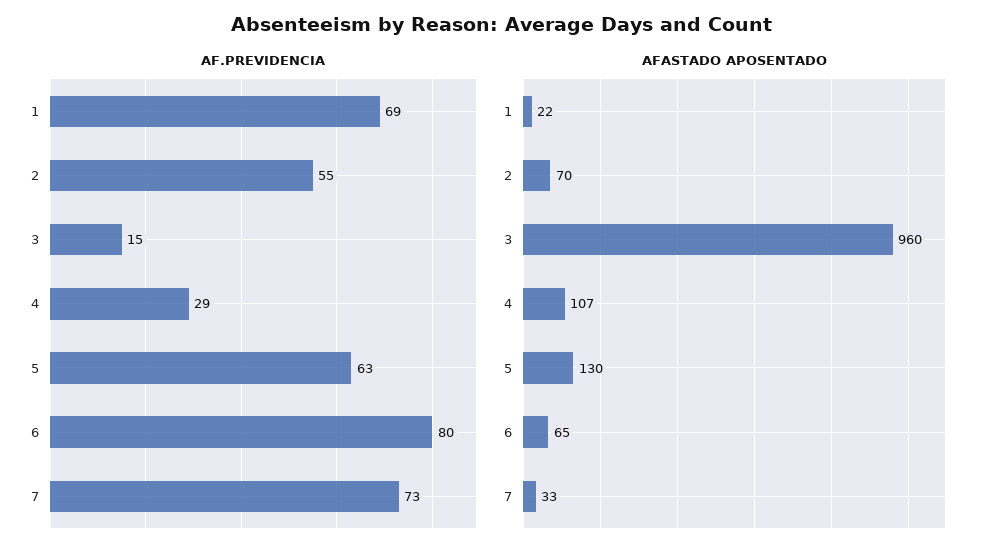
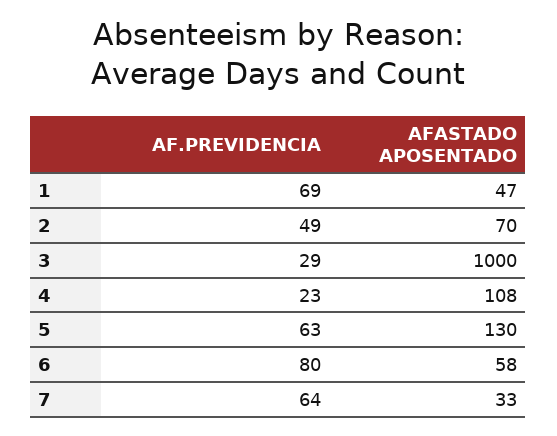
  {
    "AF.PREVIDENCIA": {
      "1": 69,
-     "2": 55,
+     "2": 49,
-     "3": 15,
+     "3": 29,
-     "4": 29,
+     "4": 23,
      "5": 63,
      "6": 80,
-     "7": 73
+     "7": 64
    },
    "AFASTADO APOSENTADO": {
-     "1": 22,
+     "1": 47,
      "2": 70,
-     "3": 960,
+     "3": 1000,
-     "4": 107,
+     "4": 108,
      "5": 130,
-     "6": 65,
+     "6": 58,
      "7": 33
    }
  }

